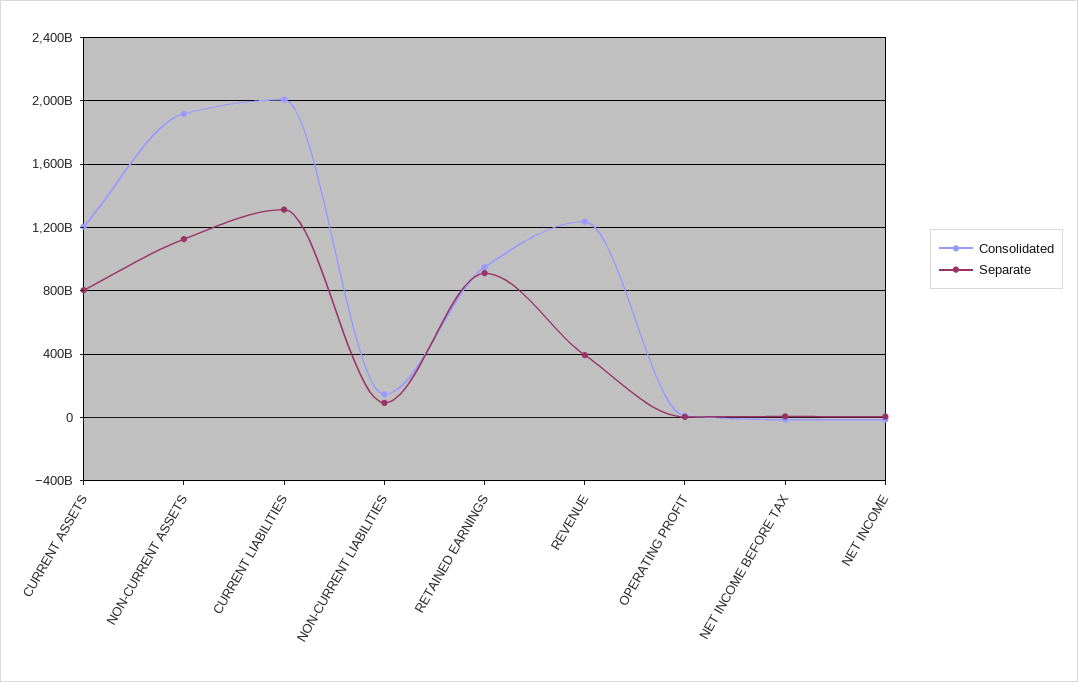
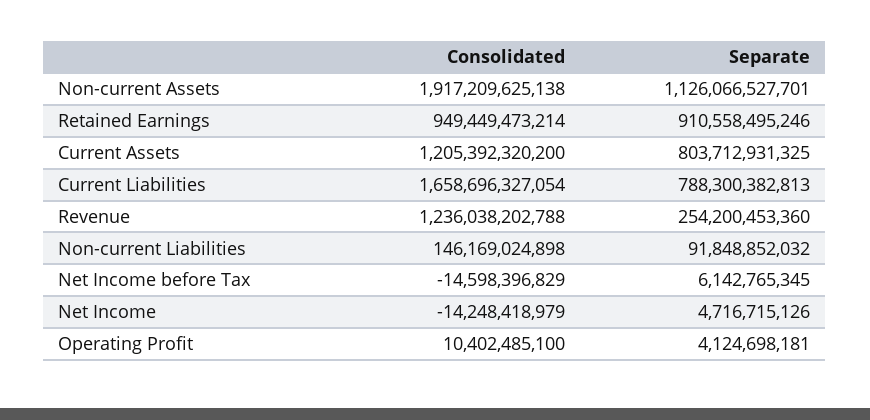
  {
    "Consolidated": {
      "CURRENT ASSETS": 1205392320200,
      "NON-CURRENT ASSETS": 1917209625138,
-     "CURRENT LIABILITIES": 2000000000000,
+     "CURRENT LIABILITIES": 1658696327054,
      "NON-CURRENT LIABILITIES": 146169024898,
      "RETAINED EARNINGS": 949449473214,
      "REVENUE": 1236038202788,
      "OPERATING PROFIT": 10402485100,
      "NET INCOME BEFORE TAX": -14598396829,
      "NET INCOME": -14248418979
    },
    "Separate": {
      "CURRENT ASSETS": 803712931325,
      "NON-CURRENT ASSETS": 1126066527701,
-     "CURRENT LIABILITIES": 1300000000000,
+     "CURRENT LIABILITIES": 788300382813,
      "NON-CURRENT LIABILITIES": 91848852032,
      "RETAINED EARNINGS": 910558495246,
-     "REVENUE": 400000000000,
+     "REVENUE": 254200453360,
      "OPERATING PROFIT": 4124698181,
      "NET INCOME BEFORE TAX": 6142765345,
      "NET INCOME": 4716715126
    }
  }

